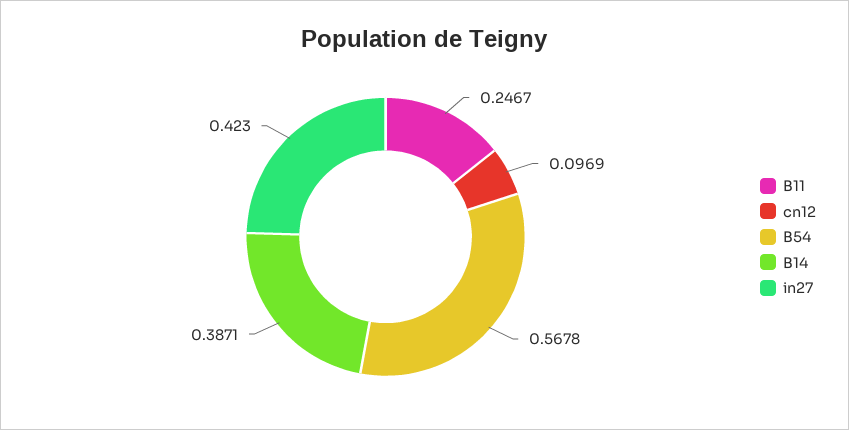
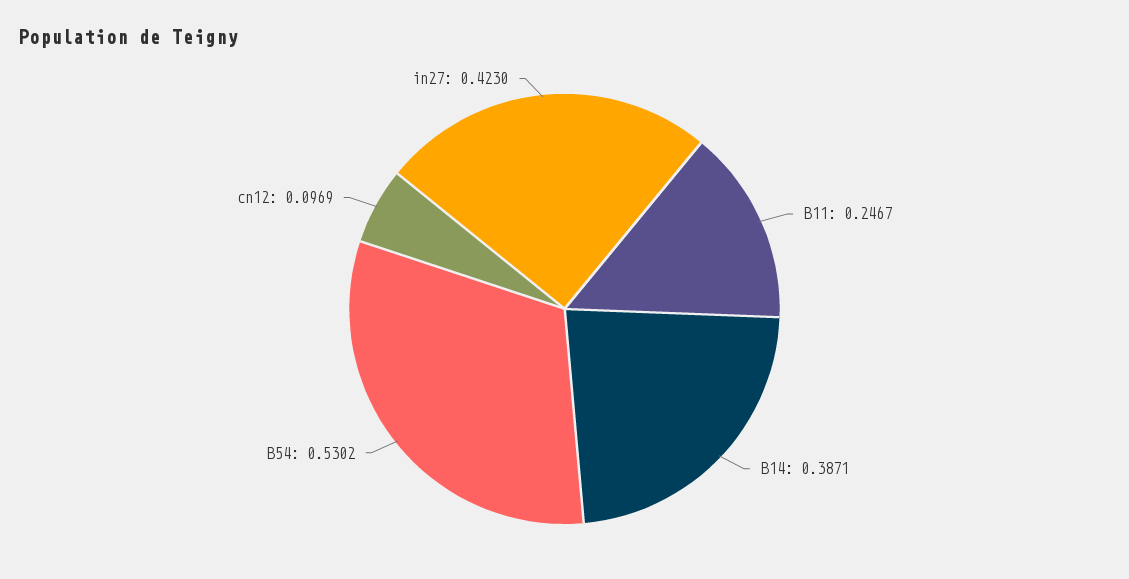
  {
    "B11": 0.2467,
    "cn12": 0.0969,
-   "B54": 0.5678,
+   "B54": 0.5302,
    "B14": 0.3871,
    "in27": 0.423
  }

